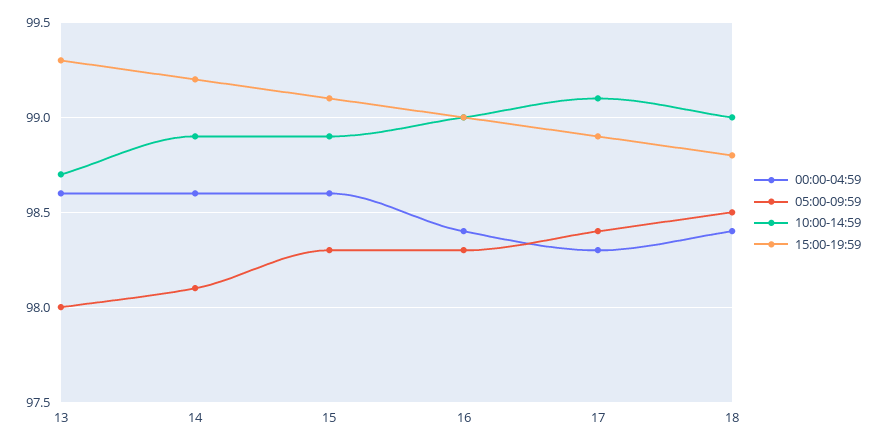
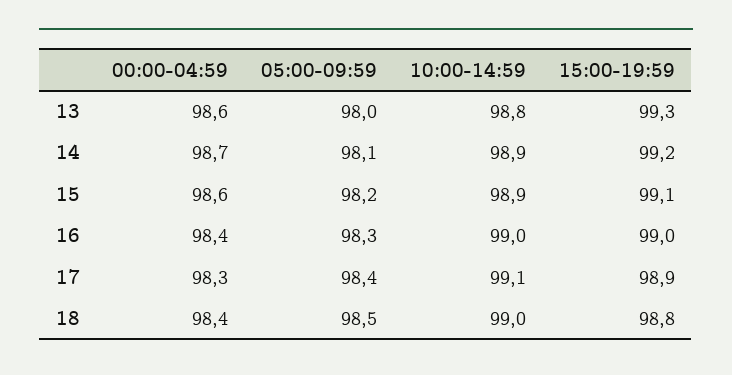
  {
    "00:00-04:59": {
      "13": 98.6,
-     "14": 98.6,
+     "14": 98.7,
      "15": 98.6,
      "16": 98.4,
      "17": 98.3,
      "18": 98.4
    },
    "05:00-09:59": {
      "13": 98,
      "14": 98.1,
-     "15": 98.3,
+     "15": 98.2,
      "16": 98.3,
      "17": 98.4,
      "18": 98.5
    },
    "10:00-14:59": {
-     "13": 98.7,
+     "13": 98.8,
      "14": 98.9,
      "15": 98.9,
      "16": 99,
      "17": 99.1,
      "18": 99
    },
    "15:00-19:59": {
      "13": 99.3,
      "14": 99.2,
      "15": 99.1,
      "16": 99,
      "17": 98.9,
      "18": 98.8
    }
  }

